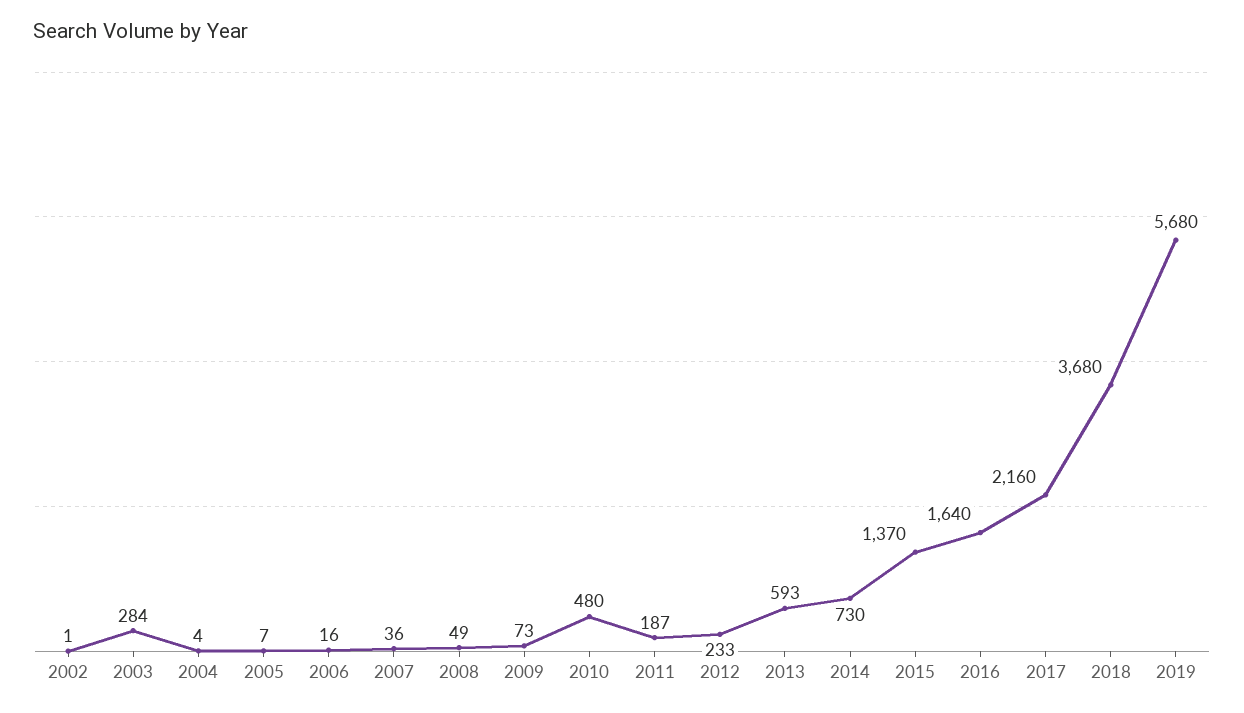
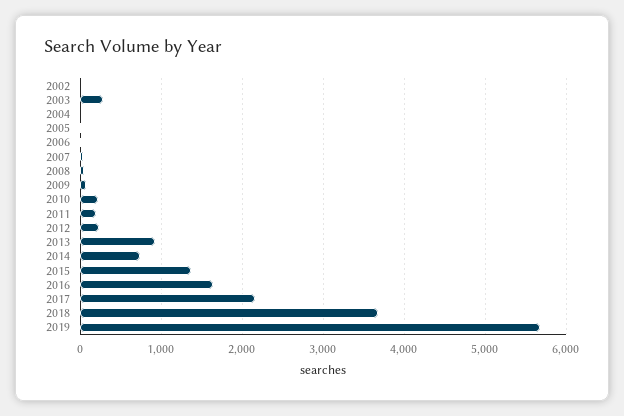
  {
    "2002": 1,
    "2003": 284,
    "2004": 4,
    "2005": 7,
    "2006": 16,
    "2007": 36,
    "2008": 49,
    "2009": 73,
-   "2010": 480,
+   "2010": 200,
    "2011": 187,
    "2012": 233,
-   "2013": 593,
+   "2013": 900,
    "2014": 730,
    "2015": 1370,
    "2016": 1640,
    "2017": 2160,
    "2018": 3680,
    "2019": 5680
  }

